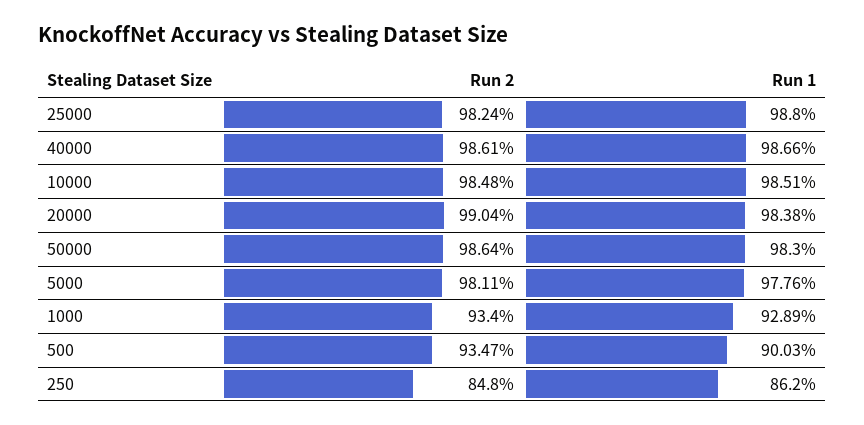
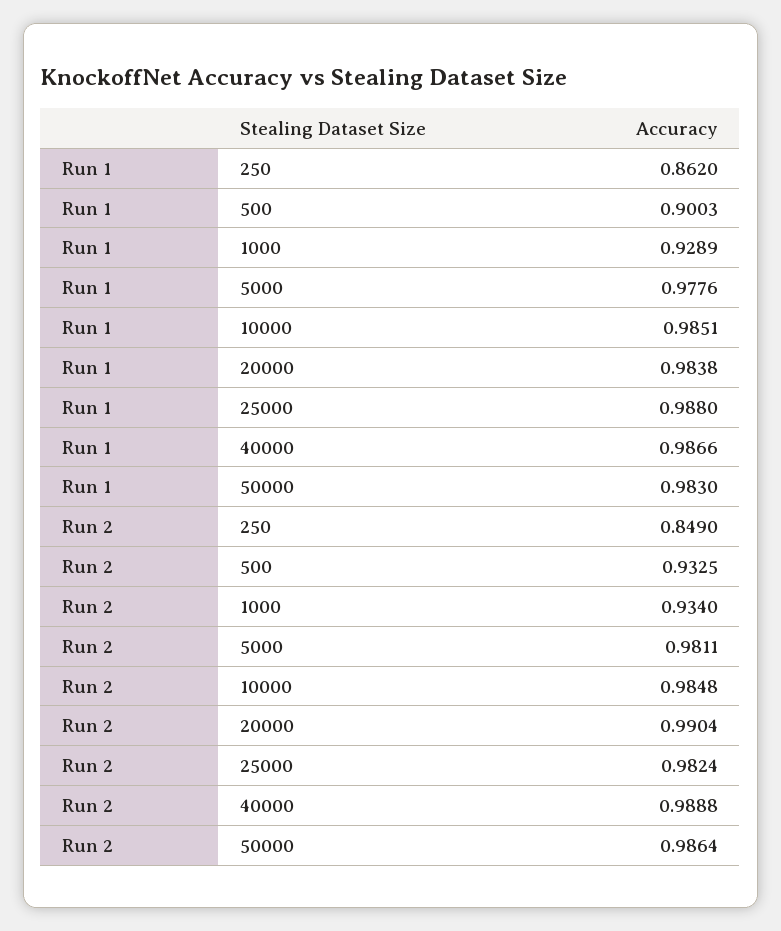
  {
    "Run 2": {
      "25000": 0.9824,
-     "40000": 0.9861,
+     "40000": 0.9888,
      "10000": 0.9848,
      "20000": 0.9904,
      "50000": 0.9864,
      "5000": 0.9811,
      "1000": 0.934,
-     "500": 0.9347,
+     "500": 0.9325,
-     "250": 0.848
+     "250": 0.849
    },
    "Run 1": {
      "25000": 0.988,
      "40000": 0.9866,
      "10000": 0.9851,
      "20000": 0.9838,
      "50000": 0.983,
      "5000": 0.9776,
      "1000": 0.9289,
      "500": 0.9003,
      "250": 0.862
    }
  }

